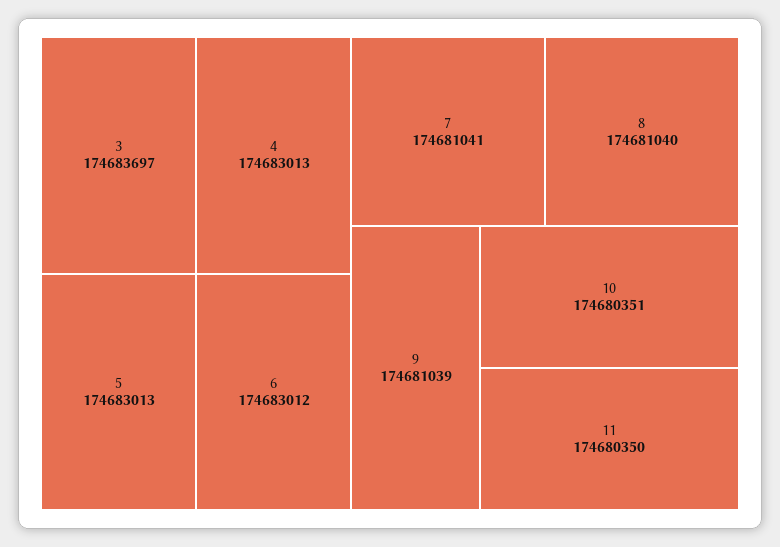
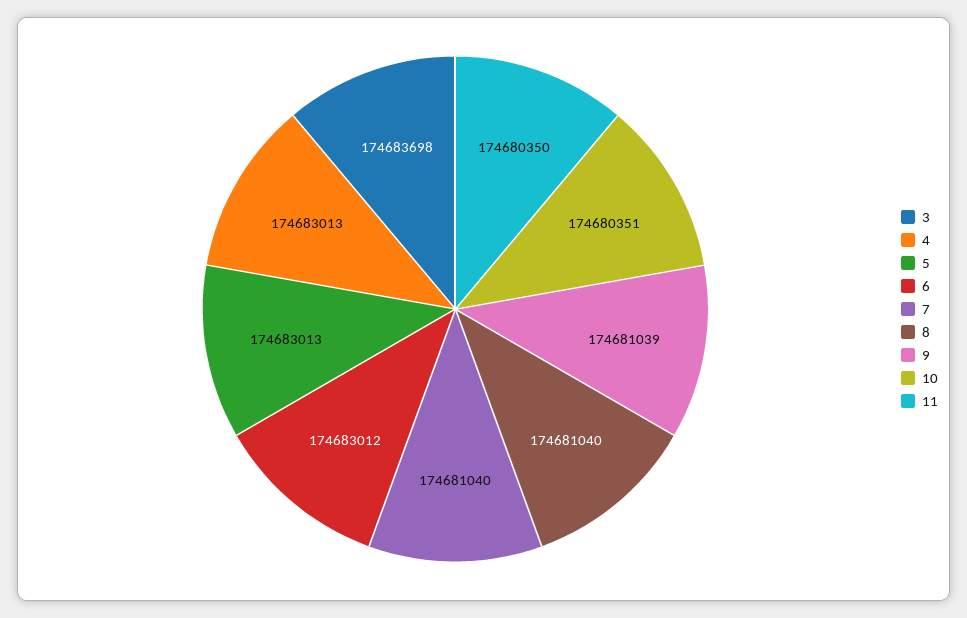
  {
-   "3": 174683697,
+   "3": 174683698,
    "4": 174683013,
    "5": 174683013,
    "6": 174683012,
-   "7": 174681041,
+   "7": 174681040,
    "8": 174681040,
    "9": 174681039,
    "10": 174680351,
    "11": 174680350
  }

